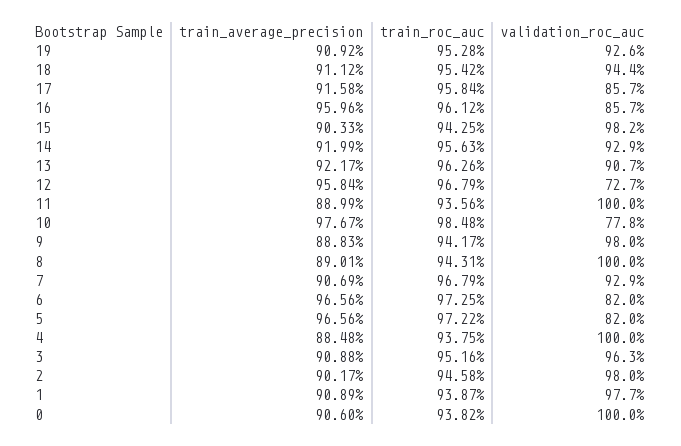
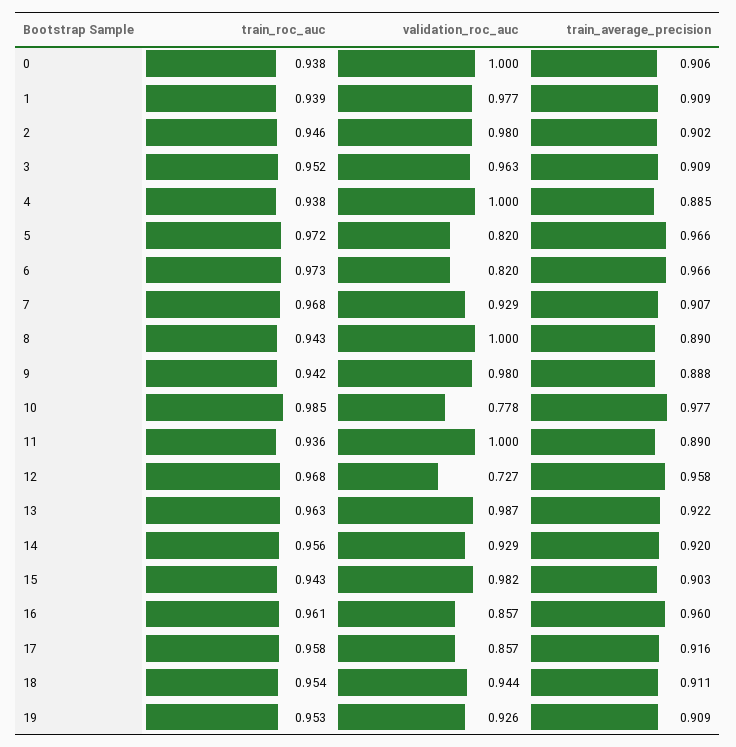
  {
    "train_average_precision": {
      "19": 0.9092,
      "18": 0.9112,
      "17": 0.9158,
      "16": 0.9596,
      "15": 0.9033,
      "14": 0.9199,
      "13": 0.9217,
      "12": 0.9584,
      "11": 0.8899,
      "10": 0.9767,
      "9": 0.8883,
      "8": 0.8901,
      "7": 0.9069,
      "6": 0.9656,
      "5": 0.9656,
      "4": 0.8848,
      "3": 0.9088,
      "2": 0.9017,
      "1": 0.9089,
      "0": 0.906
    },
    "train_roc_auc": {
      "19": 0.9528,
      "18": 0.9542,
      "17": 0.9584,
      "16": 0.9612,
      "15": 0.9425,
      "14": 0.9563,
      "13": 0.9626,
      "12": 0.9679,
      "11": 0.9356,
      "10": 0.9848,
      "9": 0.9417,
      "8": 0.9431,
      "7": 0.9679,
      "6": 0.9725,
      "5": 0.9722,
      "4": 0.9375,
      "3": 0.9516,
      "2": 0.9458,
      "1": 0.9387,
      "0": 0.9382
    },
    "validation_roc_auc": {
      "19": 0.926,
      "18": 0.944,
      "17": 0.857,
      "16": 0.857,
      "15": 0.982,
      "14": 0.929,
-     "13": 0.907,
+     "13": 0.987,
      "12": 0.727,
      "11": 1,
      "10": 0.778,
      "9": 0.98,
      "8": 1,
      "7": 0.929,
      "6": 0.82,
      "5": 0.82,
      "4": 1,
      "3": 0.963,
      "2": 0.98,
      "1": 0.977,
      "0": 1
    }
  }

